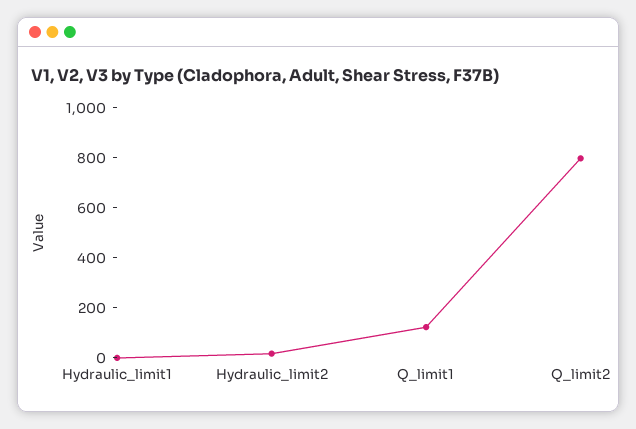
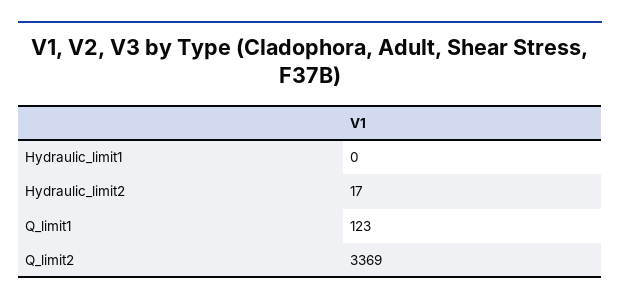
  {
    "Hydraulic_limit1": 0,
    "Hydraulic_limit2": 17,
    "Q_limit1": 123,
-   "Q_limit2": 800
+   "Q_limit2": 3369
  }

